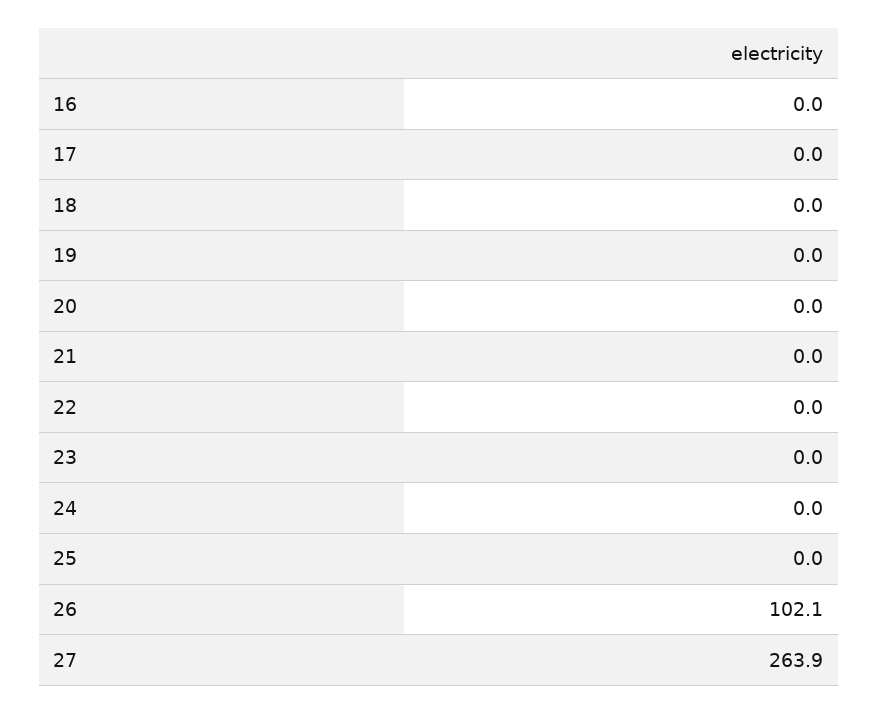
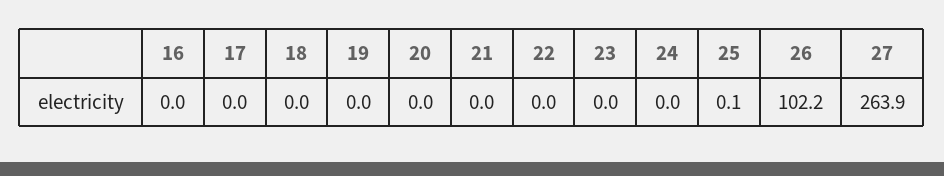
  {
    "16": 0,
    "17": 0,
    "18": 0,
    "19": 0,
    "20": 0,
    "21": 0,
    "22": 0,
    "23": 0,
    "24": 0,
-   "25": 0,
+   "25": 0.1,
-   "26": 102.1,
+   "26": 102.2,
    "27": 263.9
  }

